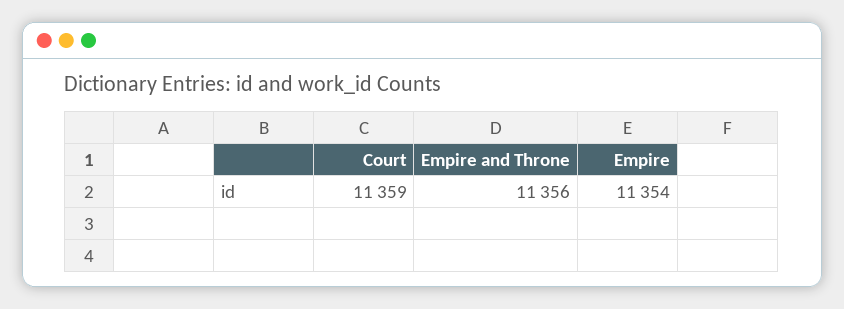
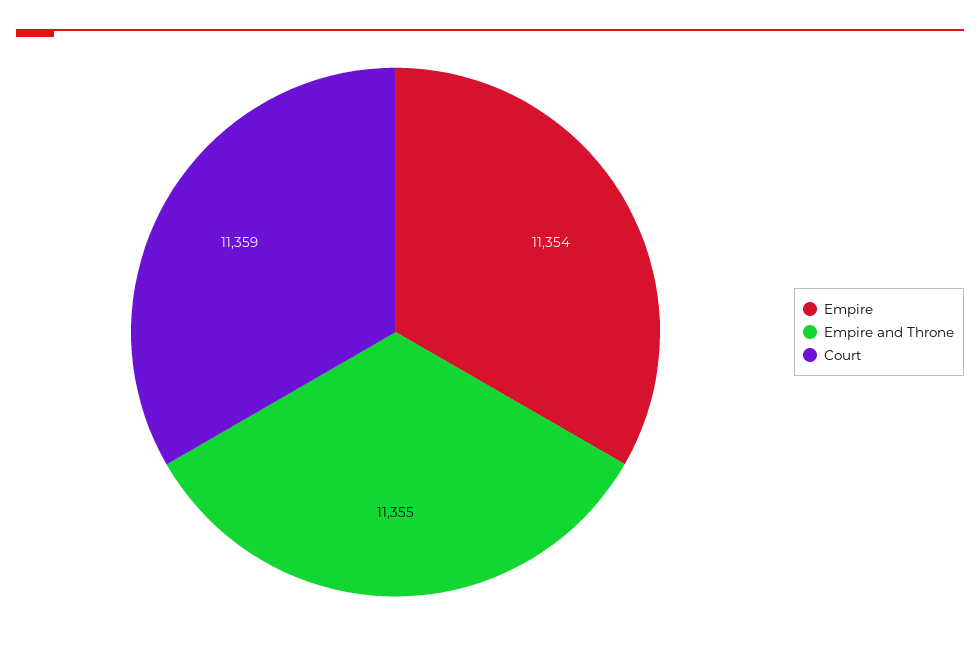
  {
    "Court": 11359,
-   "Empire and Throne": 11356,
+   "Empire and Throne": 11355,
    "Empire": 11354
  }

